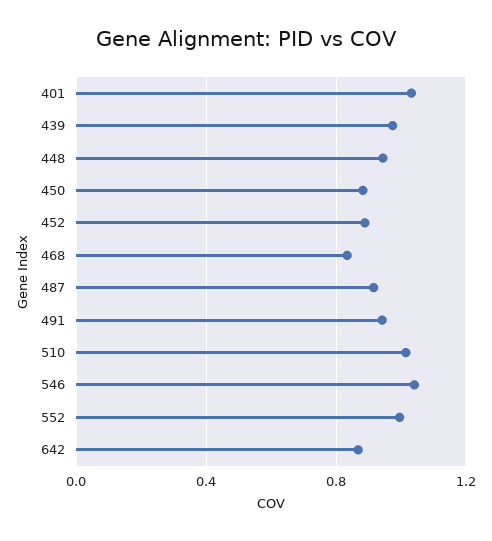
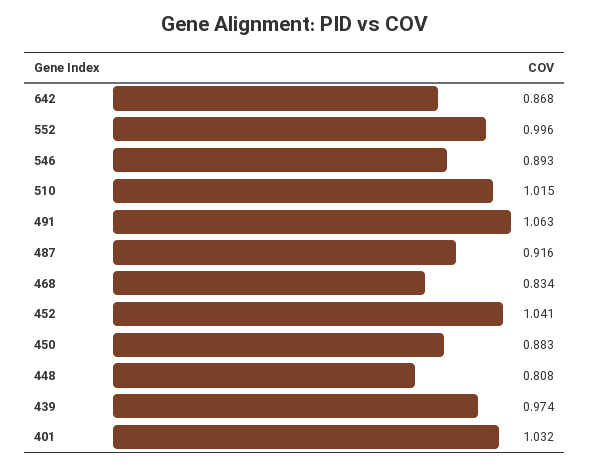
  {
    "401": 1.032,
    "439": 0.974,
-   "448": 0.95,
+   "448": 0.808,
    "450": 0.883,
-   "452": 0.9,
+   "452": 1.041,
    "468": 0.834,
    "487": 0.916,
-   "491": 0.95,
+   "491": 1.063,
    "510": 1.015,
-   "546": 1.05,
+   "546": 0.893,
    "552": 0.996,
    "642": 0.868
  }

